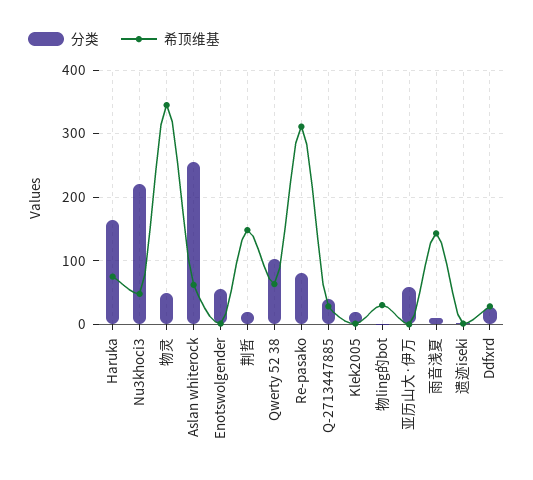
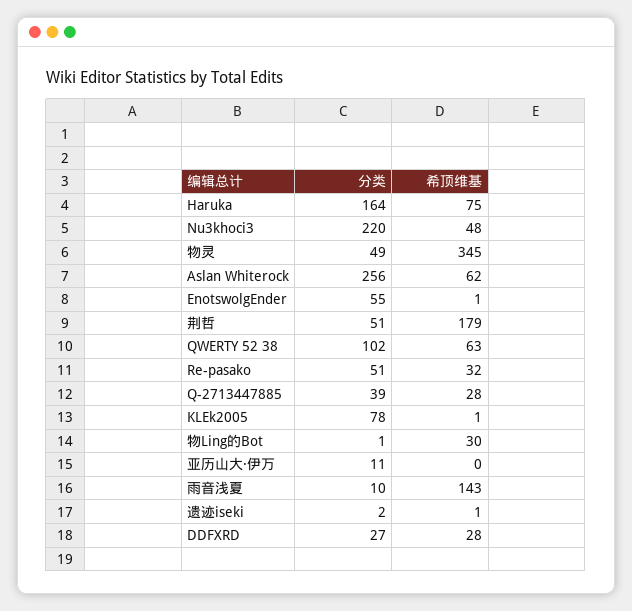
  {
    "分类": {
      "Haruka": 164,
      "Nu3khoci3": 220,
      "物灵": 49,
      "Aslan whiterock": 256,
      "Enotswolgender": 55,
-     "荆哲": 20,
+     "荆哲": 51,
      "Qwerty 52 38": 102,
-     "Re-pasako": 80,
+     "Re-pasako": 51,
      "Q-2713447885": 39,
-     "Klek2005": 20,
+     "Klek2005": 78,
      "物ling的bot": 1,
-     "亚历山大·伊万": 60,
+     "亚历山大·伊万": 11,
      "雨音浅夏": 10,
      "遗迹iseki": 2,
      "Ddfxrd": 27
    },
    "希顶维基": {
      "Haruka": 75,
      "Nu3khoci3": 48,
      "物灵": 345,
      "Aslan whiterock": 62,
      "Enotswolgender": 1,
-     "荆哲": 150,
+     "荆哲": 179,
      "Qwerty 52 38": 63,
-     "Re-pasako": 310,
+     "Re-pasako": 32,
      "Q-2713447885": 28,
      "Klek2005": 1,
      "物ling的bot": 30,
      "亚历山大·伊万": 0,
      "雨音浅夏": 143,
      "遗迹iseki": 1,
      "Ddfxrd": 28
    }
  }

